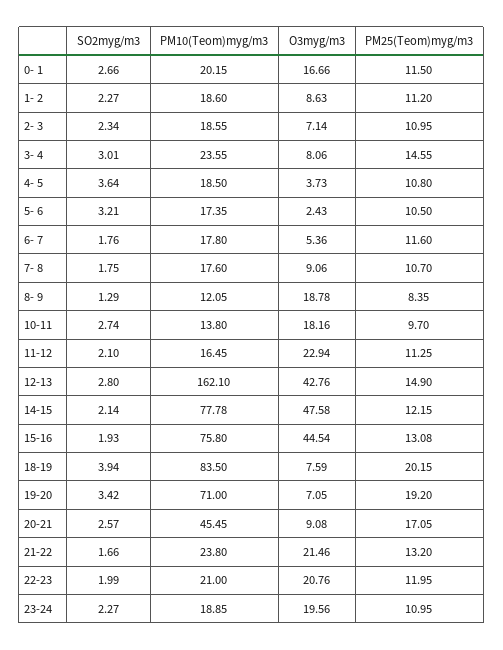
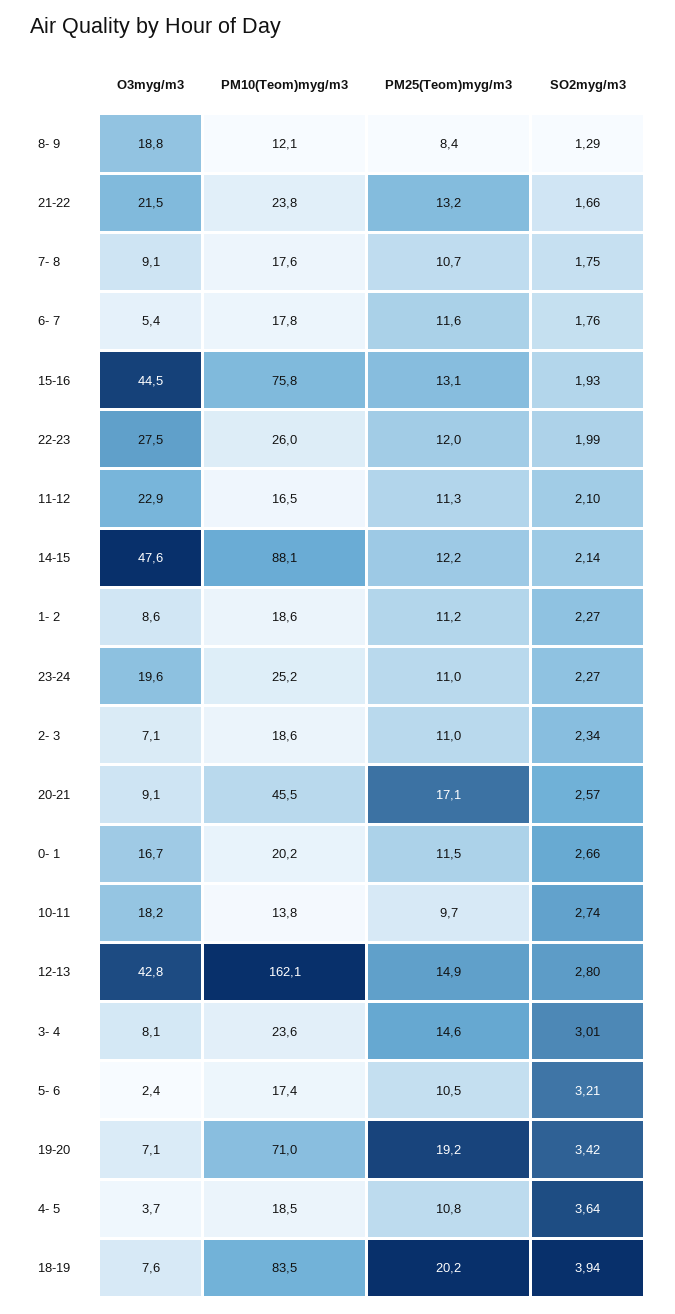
  {
    "SO2myg/m3": {
      "0- 1": 2.66,
      "1- 2": 2.27,
      "2- 3": 2.34,
      "3- 4": 3.01,
      "4- 5": 3.64,
      "5- 6": 3.21,
      "6- 7": 1.76,
      "7- 8": 1.75,
      "8- 9": 1.29,
      "10-11": 2.74,
      "11-12": 2.1,
      "12-13": 2.8,
      "14-15": 2.14,
      "15-16": 1.93,
      "18-19": 3.94,
      "19-20": 3.42,
      "20-21": 2.57,
      "21-22": 1.66,
      "22-23": 1.99,
      "23-24": 2.27
    },
    "PM10(Teom)myg/m3": {
      "0- 1": 20.15,
      "1- 2": 18.6,
      "2- 3": 18.55,
      "3- 4": 23.55,
      "4- 5": 18.5,
      "5- 6": 17.35,
      "6- 7": 17.8,
      "7- 8": 17.6,
      "8- 9": 12.05,
      "10-11": 13.8,
      "11-12": 16.45,
      "12-13": 162.1,
-     "14-15": 77.78,
+     "14-15": 88.1,
      "15-16": 75.8,
      "18-19": 83.5,
      "19-20": 71,
      "20-21": 45.45,
      "21-22": 23.8,
-     "22-23": 21,
+     "22-23": 26,
-     "23-24": 18.85
+     "23-24": 25.2
    },
    "O3myg/m3": {
      "0- 1": 16.66,
      "1- 2": 8.63,
      "2- 3": 7.14,
      "3- 4": 8.06,
      "4- 5": 3.73,
      "5- 6": 2.43,
      "6- 7": 5.36,
      "7- 8": 9.06,
      "8- 9": 18.78,
      "10-11": 18.16,
      "11-12": 22.94,
      "12-13": 42.76,
      "14-15": 47.58,
      "15-16": 44.54,
      "18-19": 7.59,
      "19-20": 7.05,
      "20-21": 9.08,
      "21-22": 21.46,
-     "22-23": 20.76,
+     "22-23": 27.5,
      "23-24": 19.56
    },
    "PM25(Teom)myg/m3": {
      "0- 1": 11.5,
      "1- 2": 11.2,
      "2- 3": 10.95,
      "3- 4": 14.55,
      "4- 5": 10.8,
      "5- 6": 10.5,
      "6- 7": 11.6,
      "7- 8": 10.7,
      "8- 9": 8.35,
      "10-11": 9.7,
      "11-12": 11.25,
      "12-13": 14.9,
      "14-15": 12.15,
      "15-16": 13.08,
      "18-19": 20.15,
      "19-20": 19.2,
      "20-21": 17.05,
      "21-22": 13.2,
      "22-23": 11.95,
      "23-24": 10.95
    }
  }

